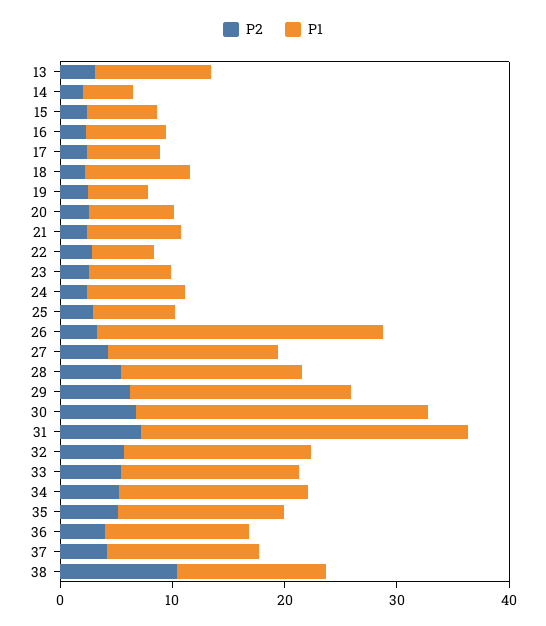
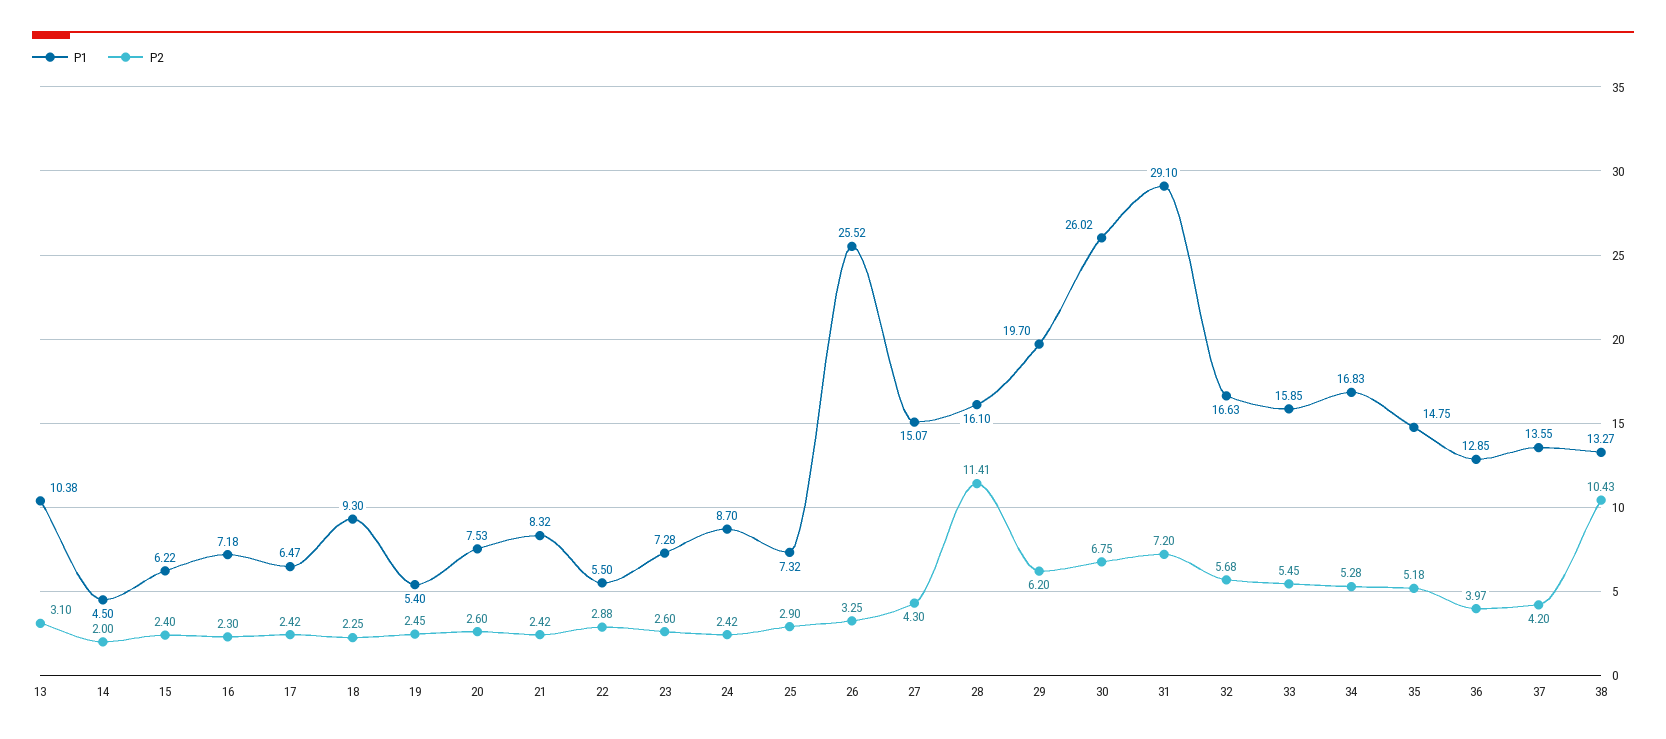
  {
    "P2": {
      "13": 3.1,
      "14": 2,
      "15": 2.4,
      "16": 2.3,
      "17": 2.42,
      "18": 2.25,
      "19": 2.45,
      "20": 2.6,
      "21": 2.42,
      "22": 2.88,
      "23": 2.6,
      "24": 2.42,
      "25": 2.9,
      "26": 3.25,
      "27": 4.3,
-     "28": 6,
+     "28": 11.41,
      "29": 6.2,
      "30": 6.75,
      "31": 7.2,
      "32": 5.68,
      "33": 5.45,
      "34": 5.28,
      "35": 5.18,
      "36": 3.97,
      "37": 4.2,
      "38": 10.43
    },
    "P1": {
      "13": 10.38,
      "14": 4.5,
      "15": 6.22,
      "16": 7.18,
      "17": 6.47,
      "18": 9.3,
      "19": 5.4,
      "20": 7.53,
      "21": 8.32,
      "22": 5.5,
      "23": 7.28,
      "24": 8.7,
      "25": 7.32,
      "26": 25.52,
      "27": 15.07,
      "28": 16.1,
      "29": 19.7,
      "30": 26.02,
      "31": 29.1,
      "32": 16.63,
      "33": 15.85,
      "34": 16.83,
      "35": 14.75,
      "36": 12.85,
      "37": 13.55,
      "38": 13.27
    }
  }

